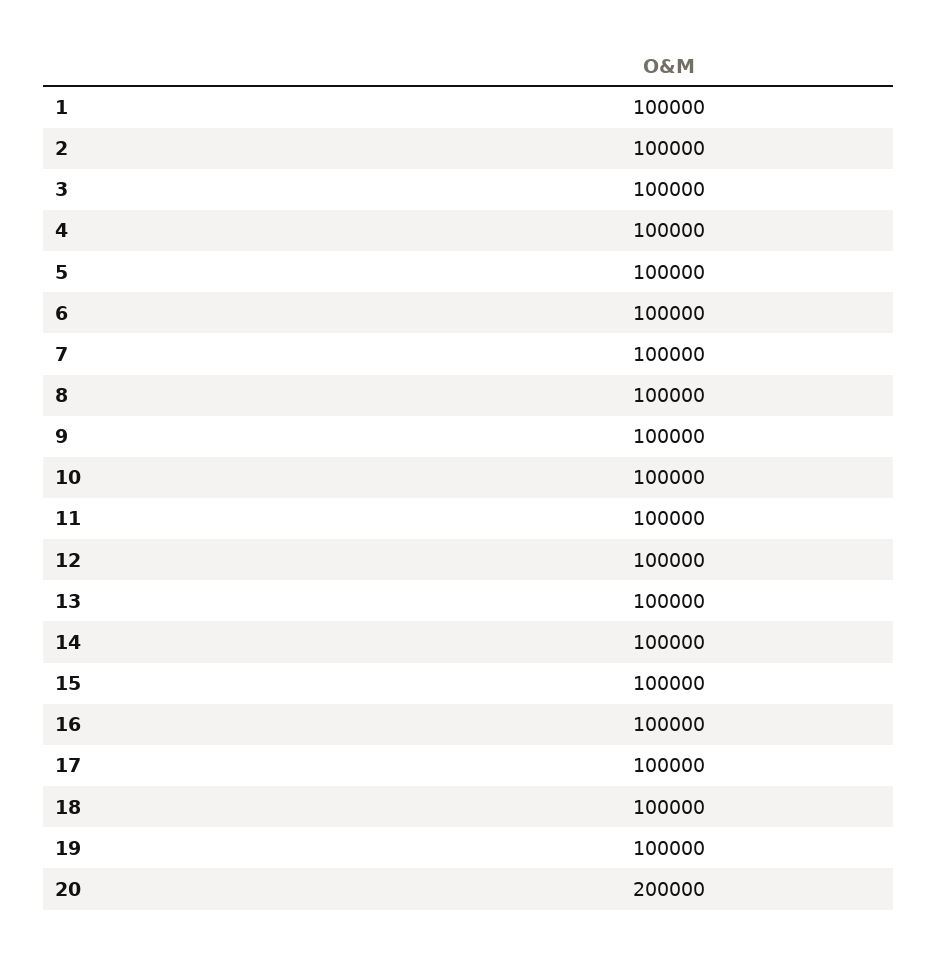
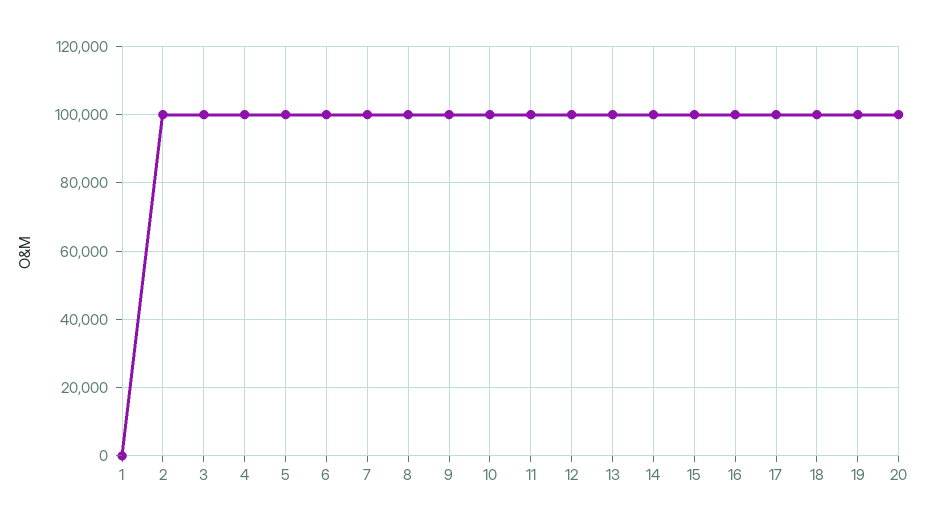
  {
-   "1": 100000,
+   "1": 0,
    "2": 100000,
    "3": 100000,
    "4": 100000,
    "5": 100000,
    "6": 100000,
    "7": 100000,
    "8": 100000,
    "9": 100000,
    "10": 100000,
    "11": 100000,
    "12": 100000,
    "13": 100000,
    "14": 100000,
    "15": 100000,
    "16": 100000,
    "17": 100000,
    "18": 100000,
    "19": 100000,
-   "20": 200000
+   "20": 100000
  }

